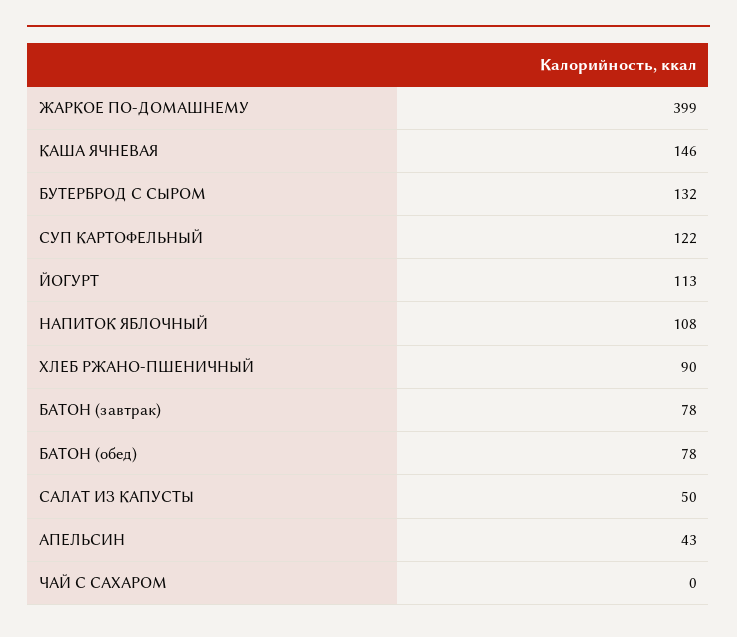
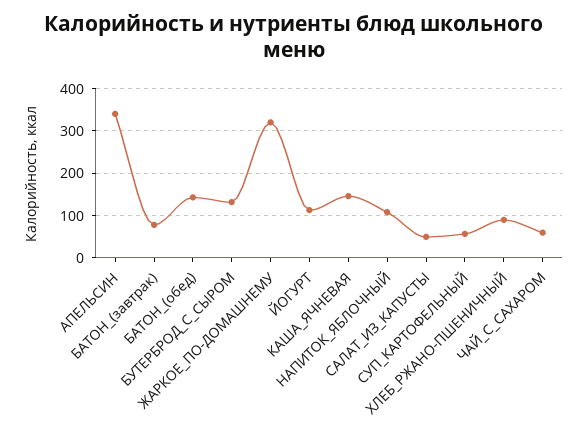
  {
-   "ЖАРКОЕ ПО-ДОМАШНЕМУ": 399,
+   "ЖАРКОЕ ПО-ДОМАШНЕМУ": 320,
    "КАША ЯЧНЕВАЯ": 146,
    "БУТЕРБРОД С СЫРОМ": 132,
-   "СУП КАРТОФЕЛЬНЫЙ": 122,
+   "СУП КАРТОФЕЛЬНЫЙ": 60,
    "ЙОГУРТ": 113,
    "НАПИТОК ЯБЛОЧНЫЙ": 108,
    "ХЛЕБ РЖАНО-ПШЕНИЧНЫЙ": 90,
    "БАТОН (завтрак)": 78,
-   "БАТОН (обед)": 78,
+   "БАТОН (обед)": 140,
    "САЛАТ ИЗ КАПУСТЫ": 50,
-   "АПЕЛЬСИН": 43,
+   "АПЕЛЬСИН": 340,
-   "ЧАЙ С САХАРОМ": 0
+   "ЧАЙ С САХАРОМ": 60
  }

